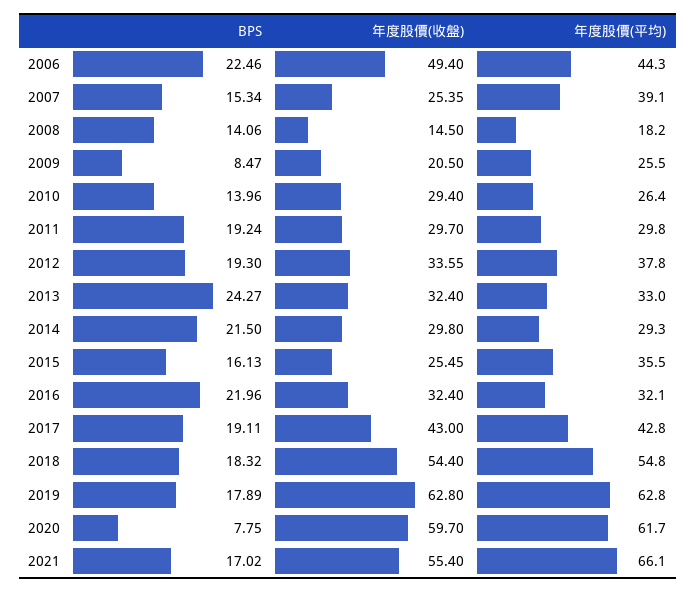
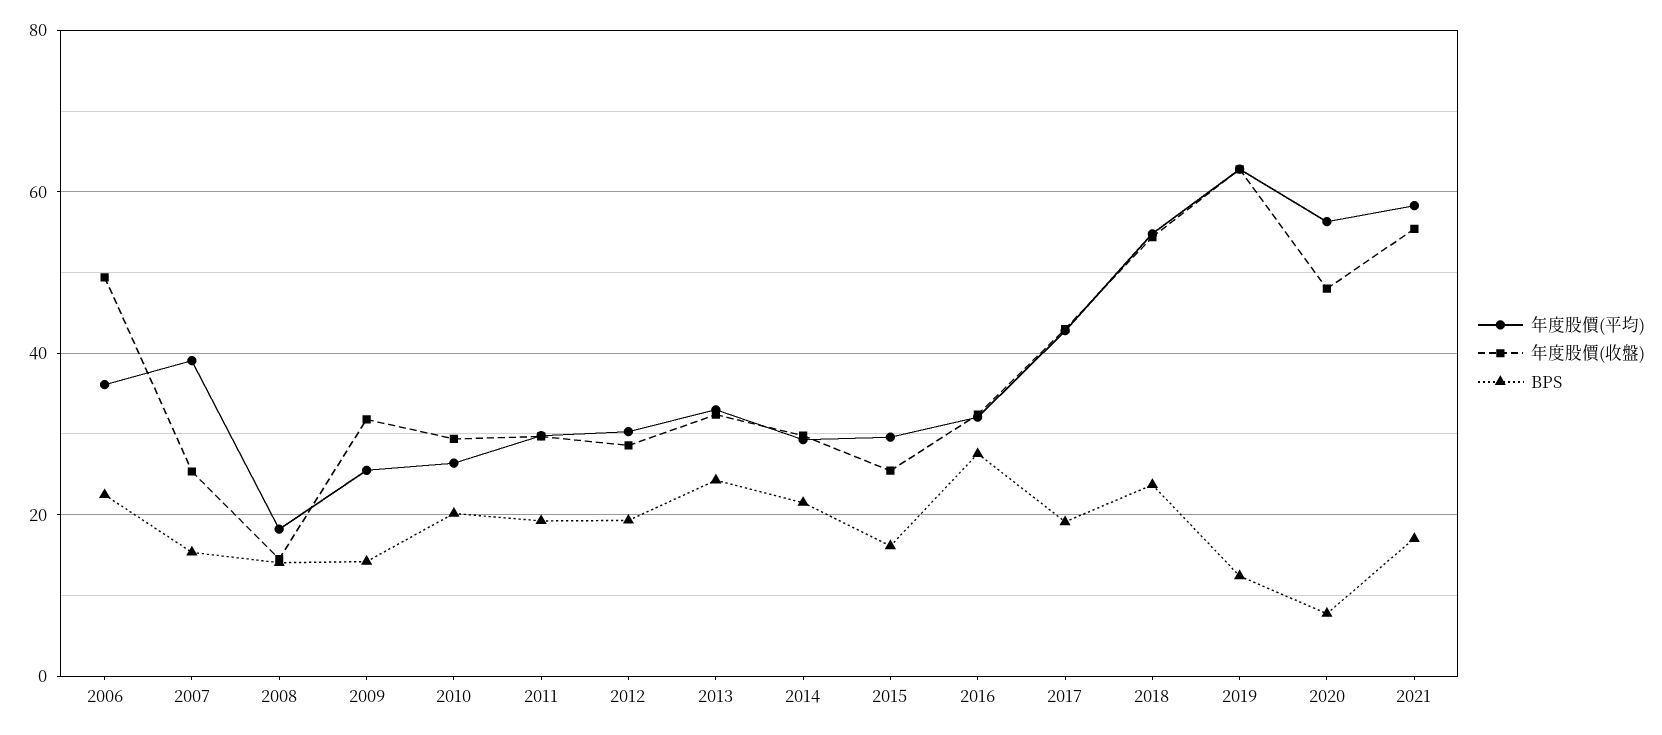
  {
    "BPS": {
      "2006": 22.46,
      "2007": 15.34,
      "2008": 14.06,
-     "2009": 8.47,
+     "2009": 14,
-     "2010": 13.96,
+     "2010": 20,
      "2011": 19.24,
      "2012": 19.3,
      "2013": 24.27,
      "2014": 21.5,
      "2015": 16.13,
-     "2016": 21.96,
+     "2016": 28,
      "2017": 19.11,
-     "2018": 18.32,
+     "2018": 24,
-     "2019": 17.89,
+     "2019": 12,
      "2020": 7.75,
      "2021": 17.02
    },
    "年度股價(收盤)": {
      "2006": 49.4,
      "2007": 25.35,
      "2008": 14.5,
-     "2009": 20.5,
+     "2009": 32,
      "2010": 29.4,
      "2011": 29.7,
-     "2012": 33.55,
+     "2012": 28,
      "2013": 32.4,
      "2014": 29.8,
      "2015": 25.45,
      "2016": 32.4,
      "2017": 43,
      "2018": 54.4,
      "2019": 62.8,
-     "2020": 59.7,
+     "2020": 48,
      "2021": 55.4
    },
    "年度股價(平均)": {
-     "2006": 44.3,
+     "2006": 36,
      "2007": 39.1,
      "2008": 18.2,
      "2009": 25.5,
      "2010": 26.4,
      "2011": 29.8,
-     "2012": 37.8,
+     "2012": 30,
      "2013": 33,
      "2014": 29.3,
-     "2015": 35.5,
+     "2015": 30,
      "2016": 32.1,
      "2017": 42.8,
      "2018": 54.8,
      "2019": 62.8,
-     "2020": 61.7,
+     "2020": 56,
-     "2021": 66.1
+     "2021": 58
    }
  }

